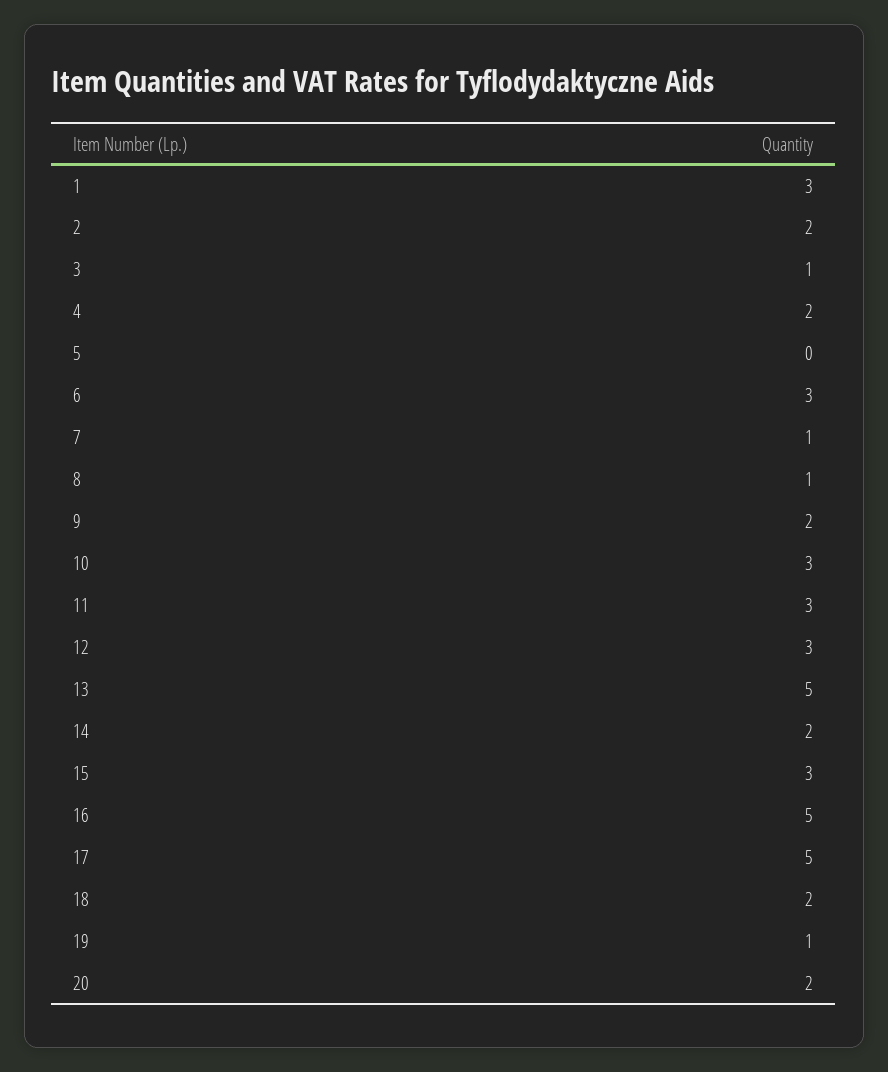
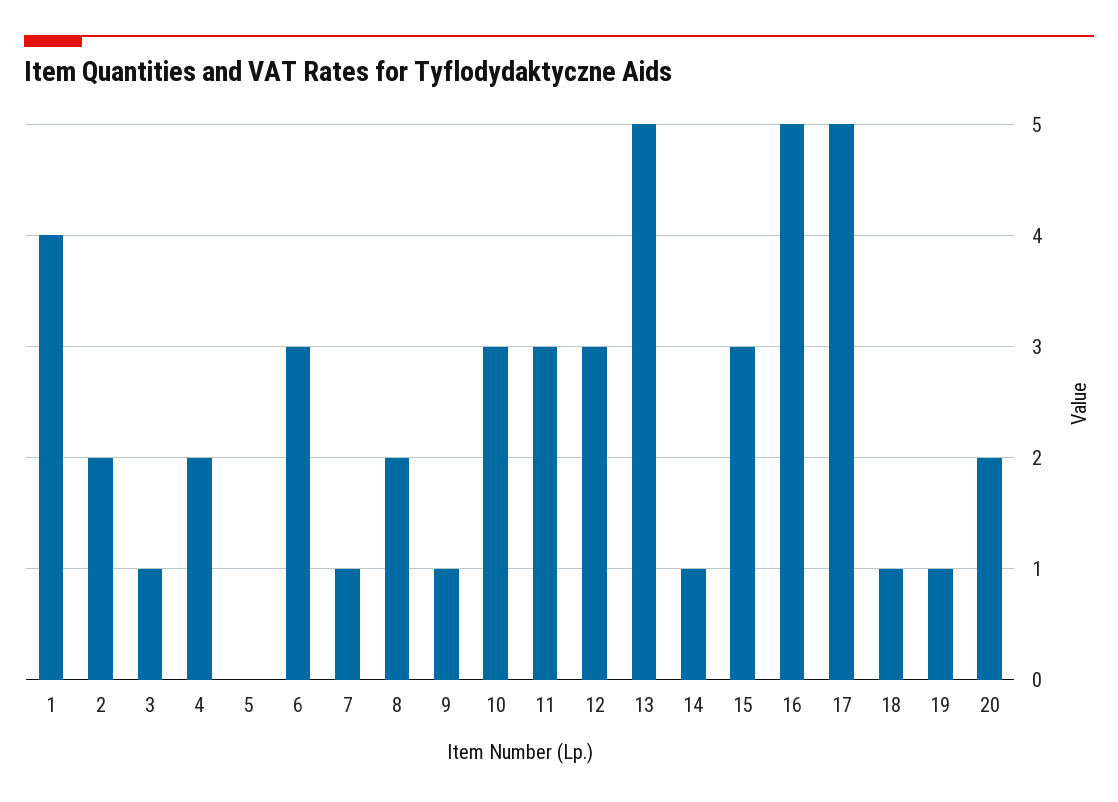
  {
-   "1": 3,
+   "1": 4,
    "2": 2,
    "3": 1,
    "4": 2,
    "5": 0,
    "6": 3,
    "7": 1,
-   "8": 1,
+   "8": 2,
-   "9": 2,
+   "9": 1,
    "10": 3,
    "11": 3,
    "12": 3,
    "13": 5,
-   "14": 2,
+   "14": 1,
    "15": 3,
    "16": 5,
    "17": 5,
-   "18": 2,
+   "18": 1,
    "19": 1,
    "20": 2
  }

